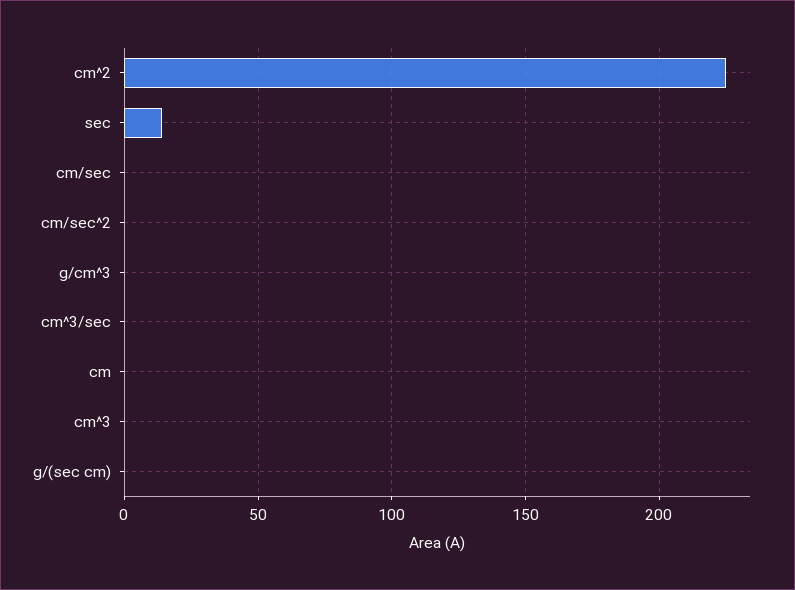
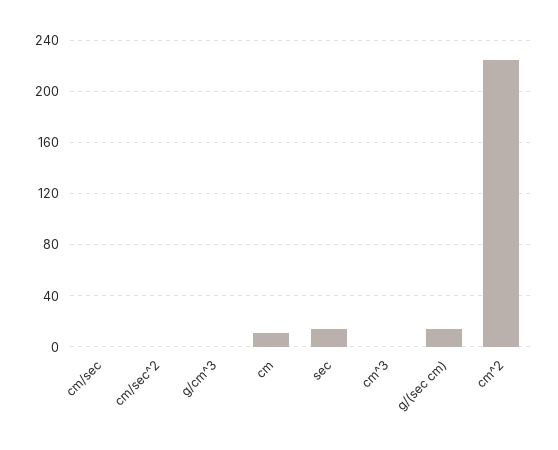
  {
    "cm^2": 225,
    "sec": 15,
    "cm/sec": 0,
    "cm/sec^2": 0,
    "g/cm^3": 0,
-   "cm^3/sec": 0,
-   "cm": 0,
+   "cm": 10,
    "cm^3": 0,
-   "g/(sec cm)": 0
+   "g/(sec cm)": 15
  }

